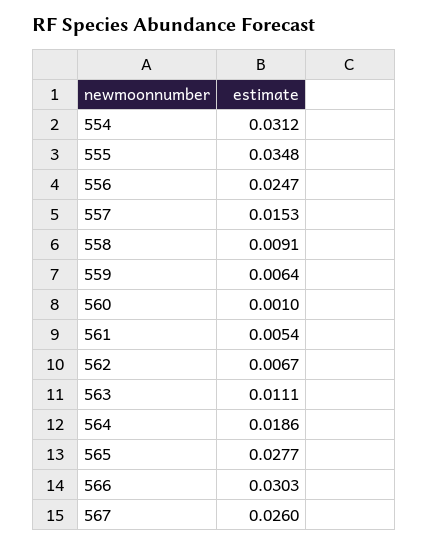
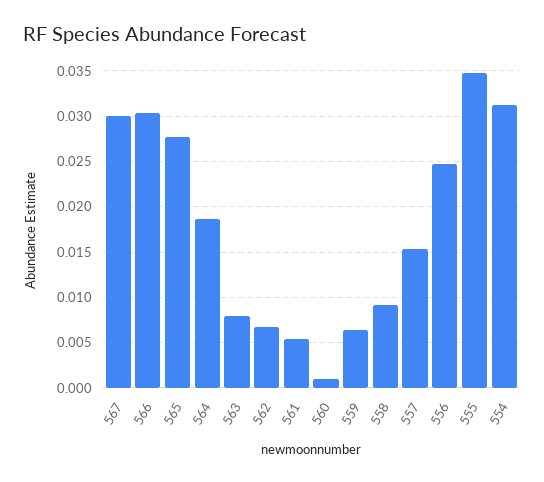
  {
    "554": 0.0312,
    "555": 0.0348,
    "556": 0.0247,
    "557": 0.0153,
    "558": 0.0091,
    "559": 0.0064,
    "560": 0.001,
    "561": 0.0054,
    "562": 0.0067,
-   "563": 0.0111,
+   "563": 0.008,
    "564": 0.0186,
    "565": 0.0277,
    "566": 0.0303,
-   "567": 0.026
+   "567": 0.03
  }

